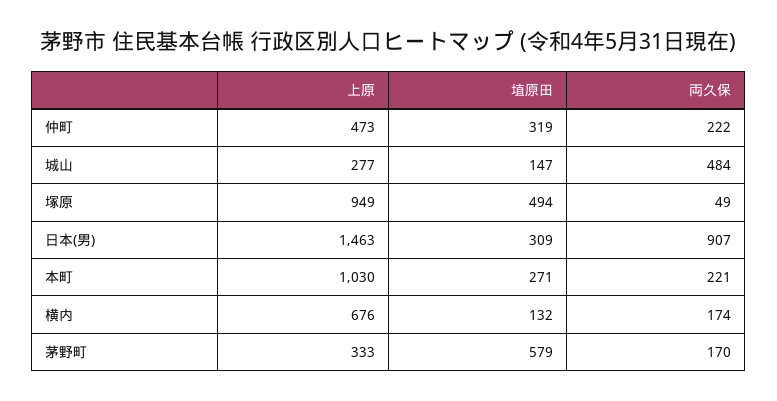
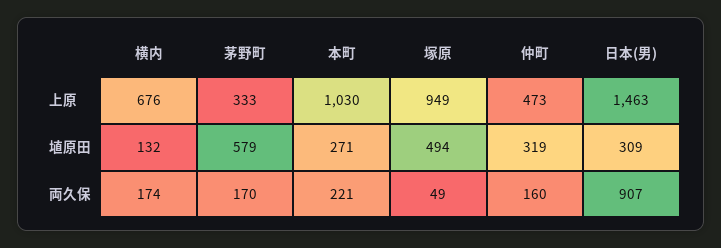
  {
    "上原": {
      "仲町": 473,
-     "城山": 277,
      "塚原": 949,
      "日本(男)": 1463,
      "本町": 1030,
      "横内": 676,
      "茅野町": 333
    },
    "埴原田": {
      "仲町": 319,
-     "城山": 147,
      "塚原": 494,
      "日本(男)": 309,
      "本町": 271,
      "横内": 132,
      "茅野町": 579
    },
    "両久保": {
-     "仲町": 222,
+     "仲町": 160,
-     "城山": 484,
      "塚原": 49,
      "日本(男)": 907,
      "本町": 221,
      "横内": 174,
      "茅野町": 170
    }
  }

